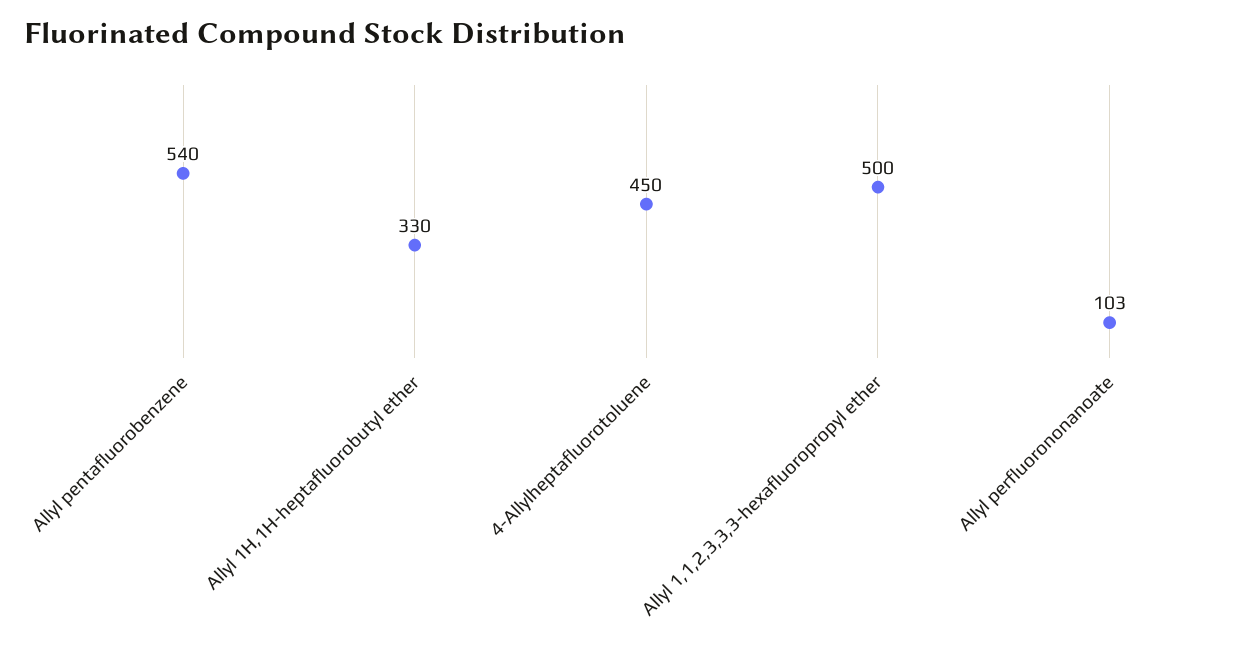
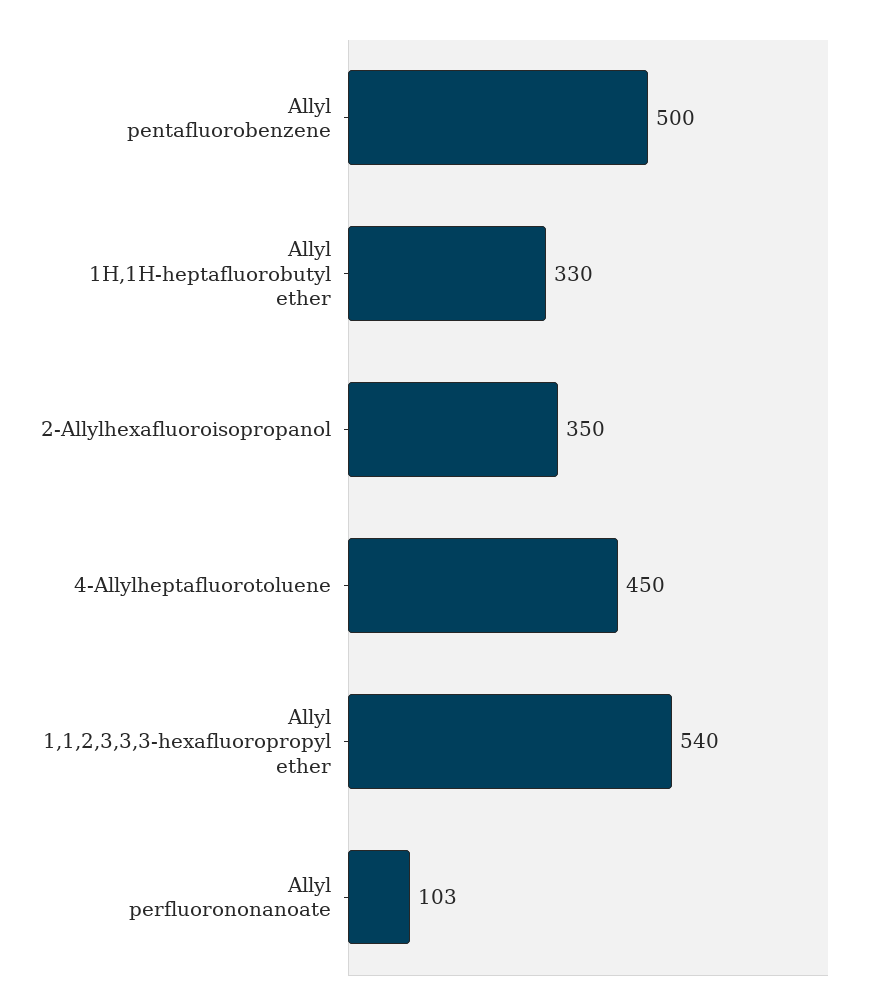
  {
-   "Allyl pentafluorobenzene": 540,
+   "Allyl pentafluorobenzene": 500,
    "Allyl 1H,1H-heptafluorobutyl ether": 330,
    "4-Allylheptafluorotoluene": 450,
-   "Allyl 1,1,2,3,3,3-hexafluoropropyl ether": 500,
+   "Allyl 1,1,2,3,3,3-hexafluoropropyl ether": 540,
-   "Allyl perfluorononanoate": 103
+   "Allyl perfluorononanoate": 103,
+   "2-Allylhexafluoroisopropanol": 350
  }

